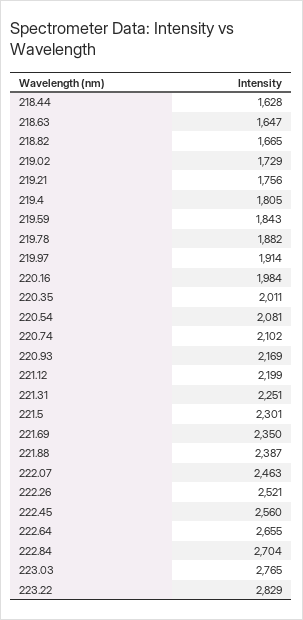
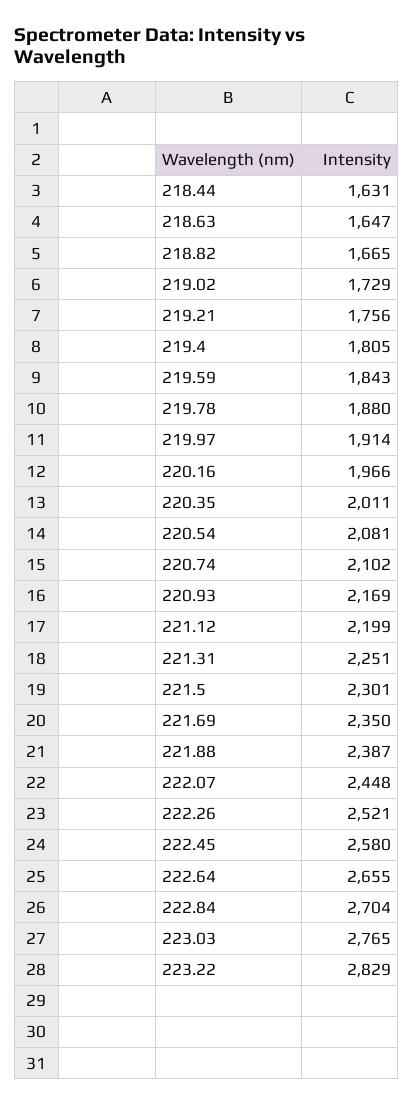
  {
-   "218.44": 1628,
+   "218.44": 1631,
    "218.63": 1647,
    "218.82": 1665,
    "219.02": 1729,
    "219.21": 1756,
    "219.4": 1805,
    "219.59": 1843,
-   "219.78": 1882,
+   "219.78": 1880,
    "219.97": 1914,
-   "220.16": 1984,
+   "220.16": 1966,
    "220.35": 2011,
    "220.54": 2081,
    "220.74": 2102,
    "220.93": 2169,
    "221.12": 2199,
    "221.31": 2251,
    "221.5": 2301,
    "221.69": 2350,
    "221.88": 2387,
-   "222.07": 2463,
+   "222.07": 2448,
    "222.26": 2521,
-   "222.45": 2560,
+   "222.45": 2580,
    "222.64": 2655,
    "222.84": 2704,
    "223.03": 2765,
    "223.22": 2829
  }

